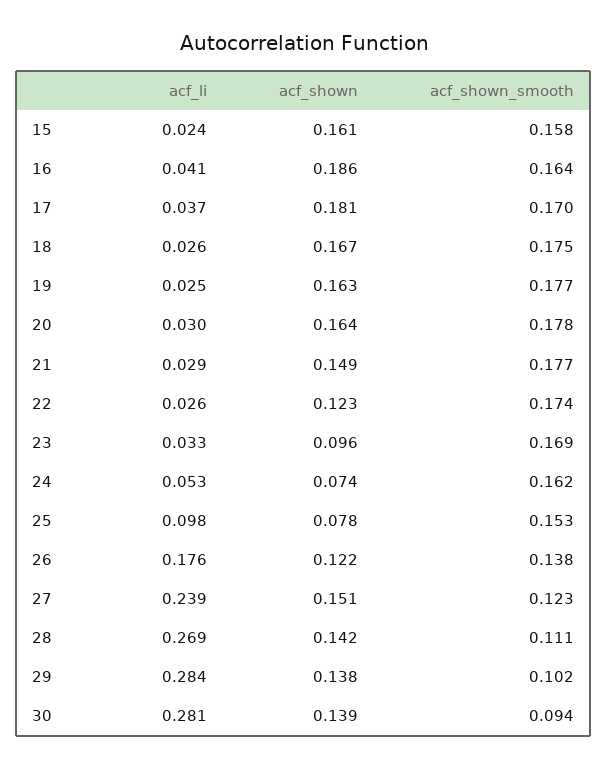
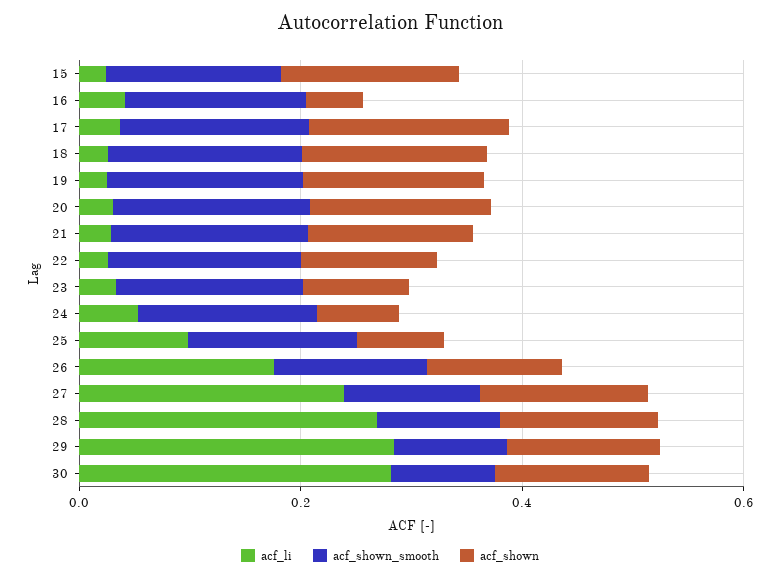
  {
    "acf_li": {
      "15": 0.024,
      "16": 0.041,
      "17": 0.037,
      "18": 0.026,
      "19": 0.025,
      "20": 0.03,
      "21": 0.029,
      "22": 0.026,
      "23": 0.033,
      "24": 0.053,
      "25": 0.098,
      "26": 0.176,
      "27": 0.239,
      "28": 0.269,
      "29": 0.284,
      "30": 0.281
    },
    "acf_shown": {
      "15": 0.161,
-     "16": 0.186,
+     "16": 0.05,
      "17": 0.181,
      "18": 0.167,
      "19": 0.163,
      "20": 0.164,
      "21": 0.149,
      "22": 0.123,
      "23": 0.096,
      "24": 0.074,
      "25": 0.078,
      "26": 0.122,
      "27": 0.151,
      "28": 0.142,
      "29": 0.138,
      "30": 0.139
    },
    "acf_shown_smooth": {
      "15": 0.158,
      "16": 0.164,
      "17": 0.17,
      "18": 0.175,
      "19": 0.177,
      "20": 0.178,
      "21": 0.177,
      "22": 0.174,
      "23": 0.169,
      "24": 0.162,
      "25": 0.153,
      "26": 0.138,
      "27": 0.123,
      "28": 0.111,
      "29": 0.102,
      "30": 0.094
    }
  }

